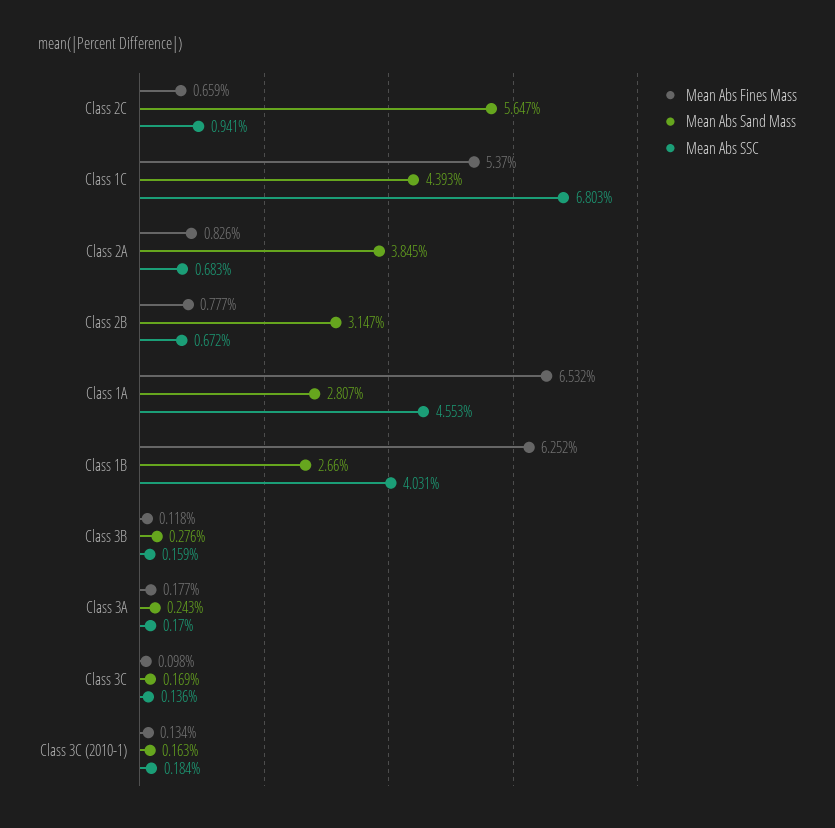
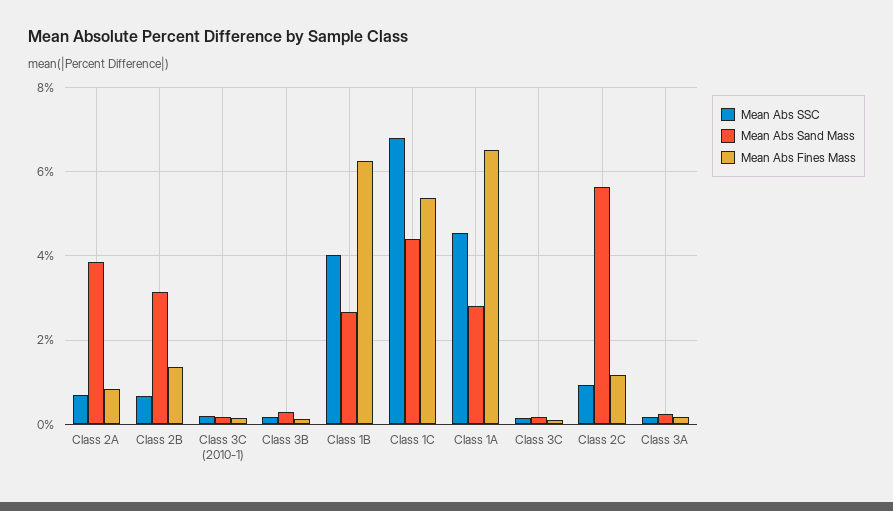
  {
    "Mean Abs Fines Mass": {
-     "Class 2C": 0.659,
+     "Class 2C": 1.2,
      "Class 1C": 5.37,
      "Class 2A": 0.826,
-     "Class 2B": 0.777,
+     "Class 2B": 1.4,
      "Class 1A": 6.532,
      "Class 1B": 6.252,
      "Class 3B": 0.118,
      "Class 3A": 0.177,
      "Class 3C": 0.098,
      "Class 3C (2010-1)": 0.134
    },
    "Mean Abs Sand Mass": {
      "Class 2C": 5.647,
      "Class 1C": 4.393,
      "Class 2A": 3.845,
      "Class 2B": 3.147,
      "Class 1A": 2.807,
      "Class 1B": 2.66,
      "Class 3B": 0.276,
      "Class 3A": 0.243,
      "Class 3C": 0.169,
      "Class 3C (2010-1)": 0.163
    },
    "Mean Abs SSC": {
      "Class 2C": 0.941,
      "Class 1C": 6.803,
      "Class 2A": 0.683,
      "Class 2B": 0.672,
      "Class 1A": 4.553,
      "Class 1B": 4.031,
      "Class 3B": 0.159,
      "Class 3A": 0.17,
      "Class 3C": 0.136,
      "Class 3C (2010-1)": 0.184
    }
  }

